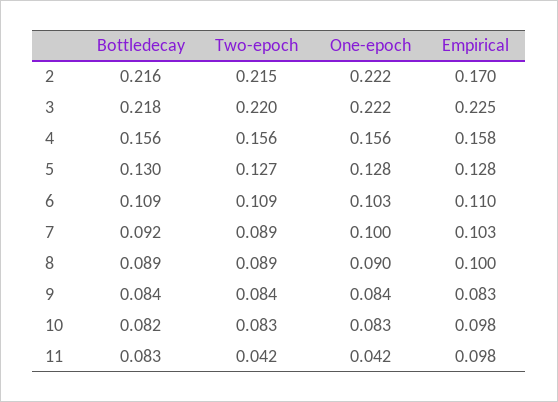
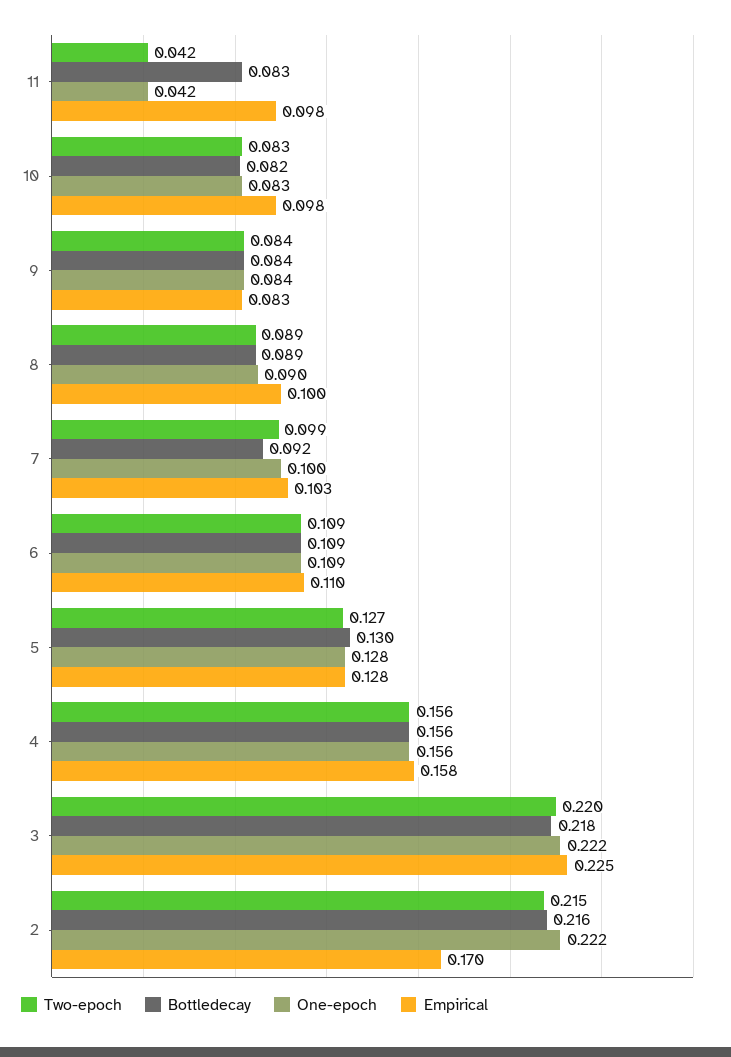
  {
    "Bottledecay": {
      "2": 0.216,
      "3": 0.218,
      "4": 0.156,
      "5": 0.13,
      "6": 0.109,
      "7": 0.092,
      "8": 0.089,
      "9": 0.084,
      "10": 0.082,
      "11": 0.083
    },
    "Two-epoch": {
      "2": 0.215,
      "3": 0.22,
      "4": 0.156,
      "5": 0.127,
      "6": 0.109,
-     "7": 0.089,
+     "7": 0.099,
      "8": 0.089,
      "9": 0.084,
      "10": 0.083,
      "11": 0.042
    },
    "One-epoch": {
      "2": 0.222,
      "3": 0.222,
      "4": 0.156,
      "5": 0.128,
-     "6": 0.103,
+     "6": 0.109,
      "7": 0.1,
      "8": 0.09,
      "9": 0.084,
      "10": 0.083,
      "11": 0.042
    },
    "Empirical": {
      "2": 0.17,
      "3": 0.225,
      "4": 0.158,
      "5": 0.128,
      "6": 0.11,
      "7": 0.103,
      "8": 0.1,
      "9": 0.083,
      "10": 0.098,
      "11": 0.098
    }
  }

